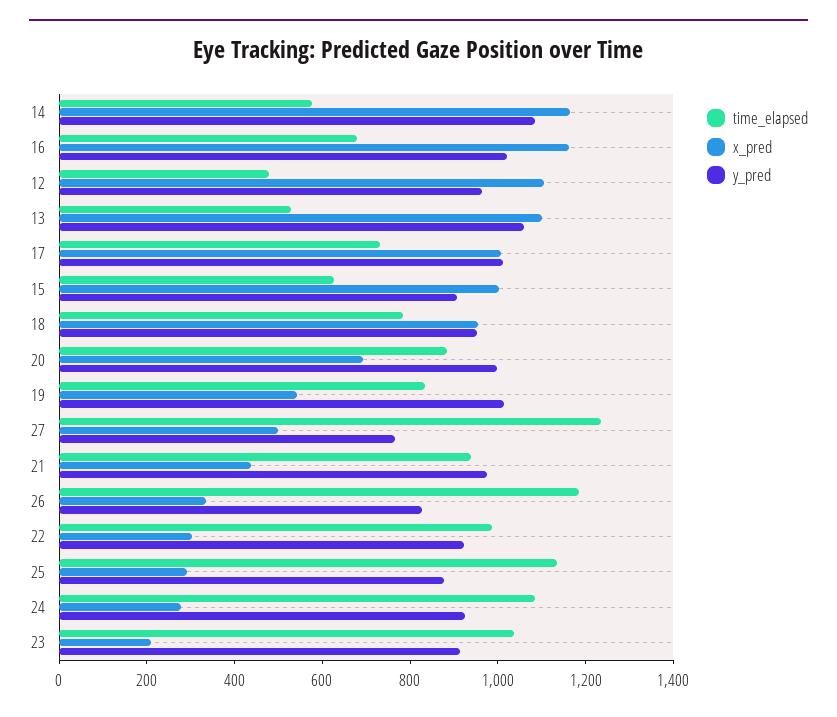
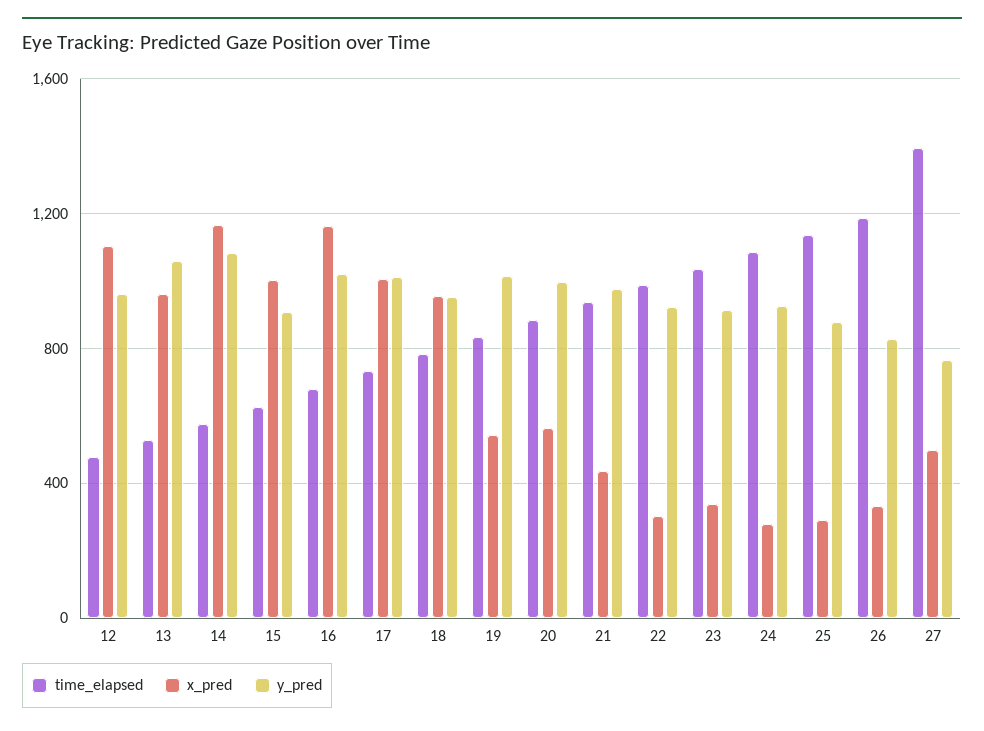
  {
    "time_elapsed": {
      "14": 600,
      "16": 700,
      "12": 500,
      "13": 550,
      "17": 750,
      "15": 650,
      "18": 800,
      "20": 900,
      "19": 850,
-     "27": 1250,
+     "27": 1400,
      "21": 950,
      "26": 1200,
      "22": 1000,
      "25": 1150,
      "24": 1100,
      "23": 1050
    },
    "x_pred": {
      "14": 1150,
      "16": 1150,
      "12": 1100,
-     "13": 1100,
+     "13": 950,
      "17": 1000,
      "15": 1000,
      "18": 950,
-     "20": 700,
+     "20": 550,
      "19": 550,
      "27": 500,
      "21": 450,
      "26": 350,
      "22": 300,
      "25": 300,
      "24": 300,
-     "23": 200
+     "23": 350
    },
    "y_pred": {
      "14": 1100,
      "16": 1000,
      "12": 950,
      "13": 1050,
      "17": 1000,
      "15": 900,
      "18": 950,
      "20": 1000,
      "19": 1000,
      "27": 750,
      "21": 1000,
      "26": 850,
      "22": 900,
      "25": 900,
      "24": 950,
      "23": 900
    }
  }

